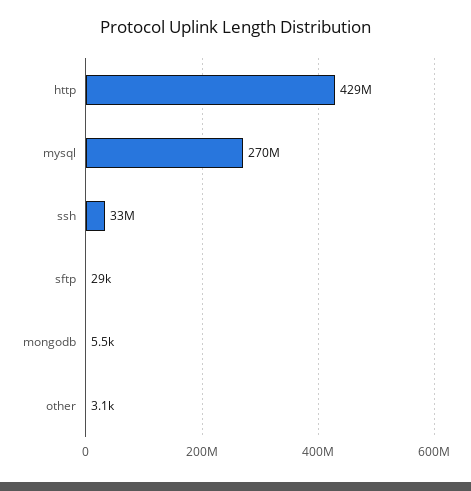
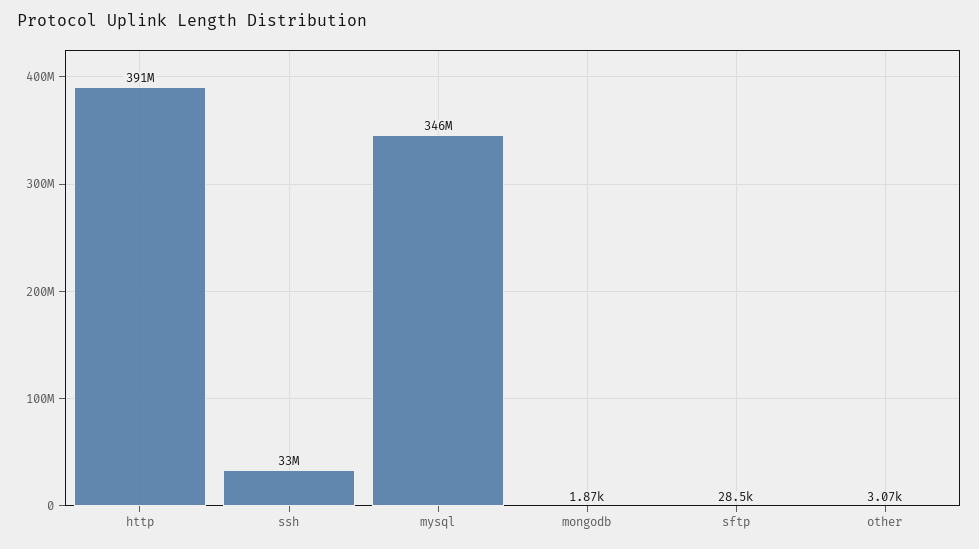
  {
-   "http": 429000000,
+   "http": 391000000,
-   "mysql": 270000000,
+   "mysql": 346000000,
    "ssh": 33000000,
    "sftp": 28500,
-   "mongodb": 5500,
+   "mongodb": 1870,
    "other": 3070
  }

